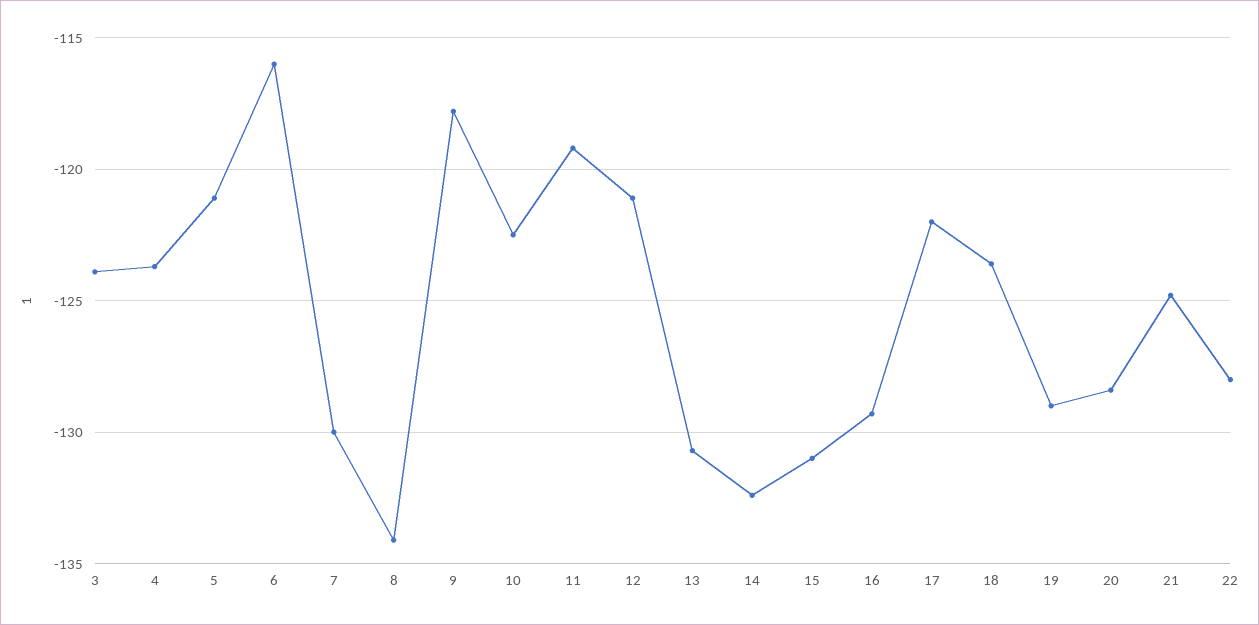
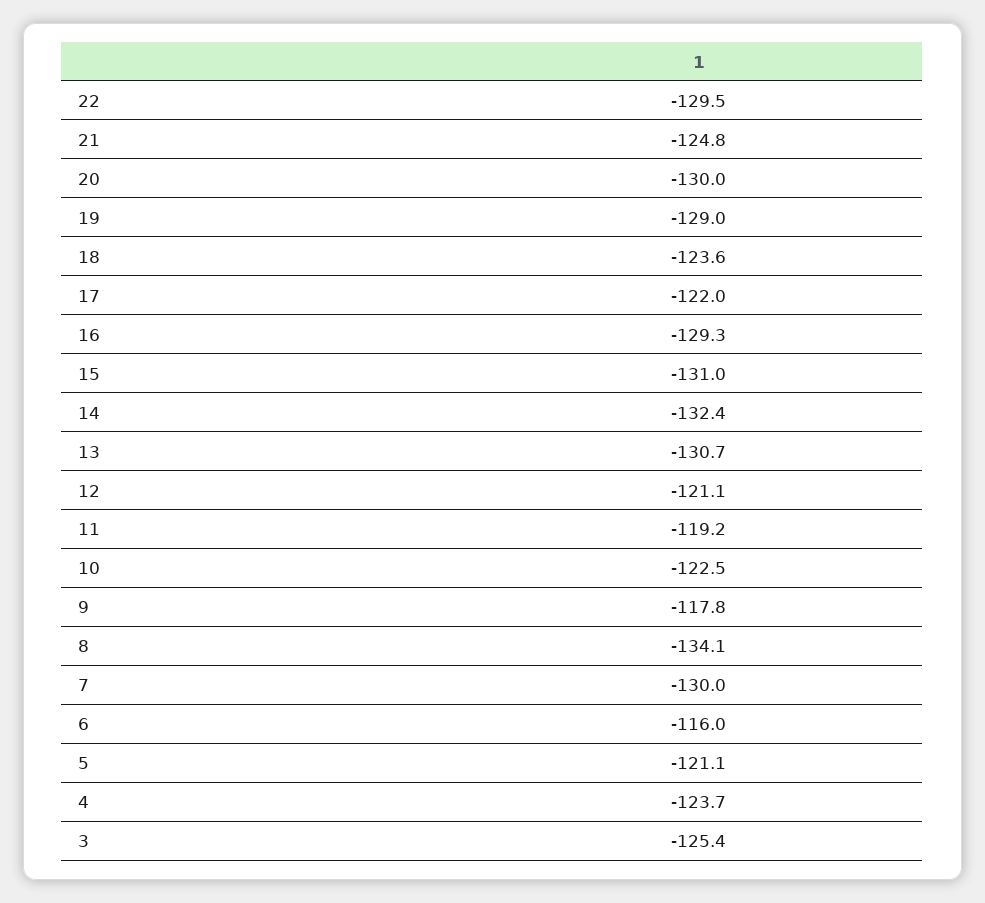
  {
-   "3": -124,
+   "3": -125.4,
    "4": -123.7,
    "5": -121.1,
    "6": -116,
    "7": -130,
    "8": -134.1,
    "9": -117.8,
    "10": -122.5,
    "11": -119.2,
    "12": -121.1,
    "13": -130.7,
    "14": -132.4,
    "15": -131,
    "16": -129.3,
    "17": -122,
    "18": -123.6,
    "19": -129,
-   "20": -128.5,
+   "20": -130,
    "21": -124.8,
-   "22": -128
+   "22": -129.5
  }

